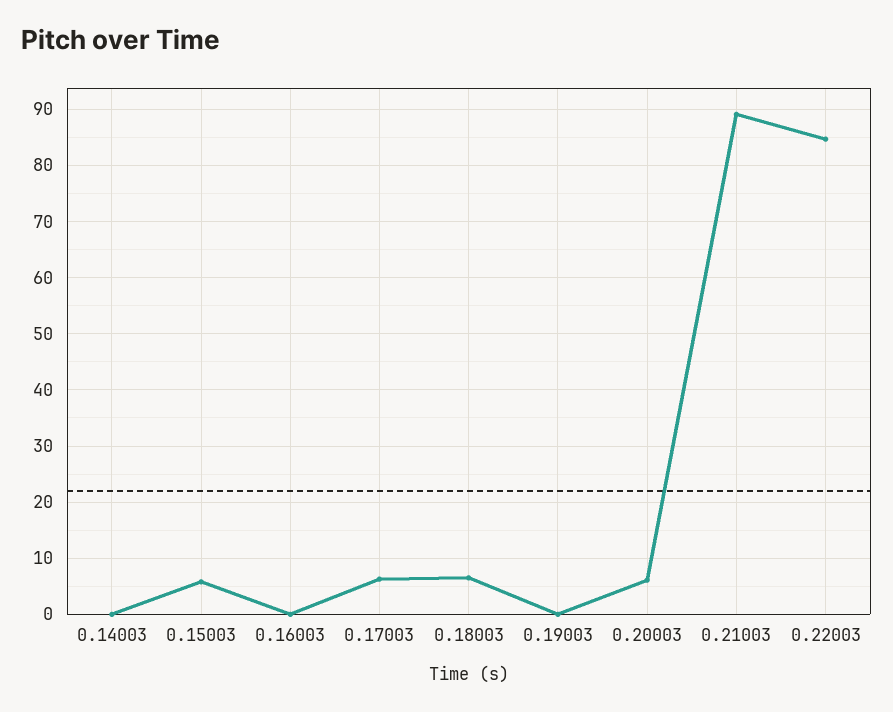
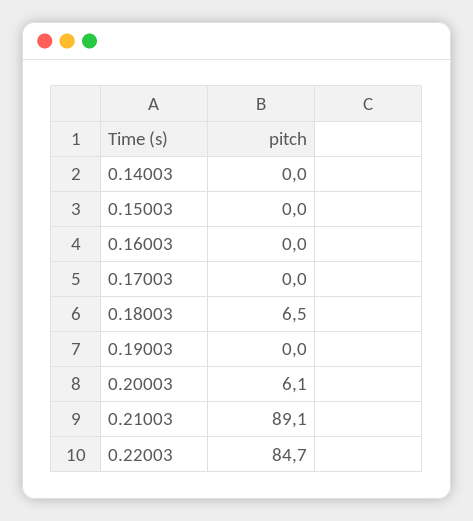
  {
    "0.14003": 0,
-   "0.15003": 6,
+   "0.15003": 0,
    "0.16003": 0,
-   "0.17003": 6,
+   "0.17003": 0,
    "0.18003": 6.5,
    "0.19003": 0,
    "0.20003": 6.1,
    "0.21003": 89.1,
    "0.22003": 84.7
  }

